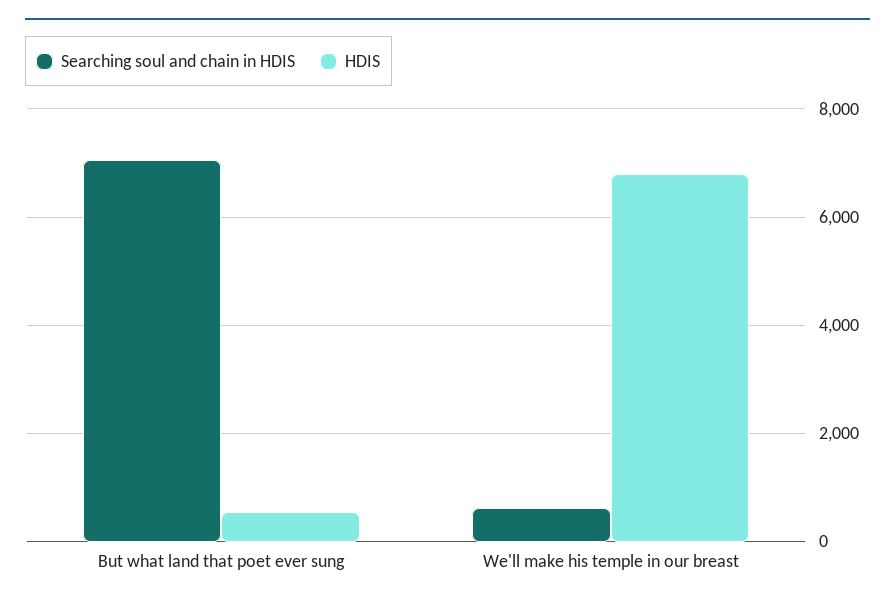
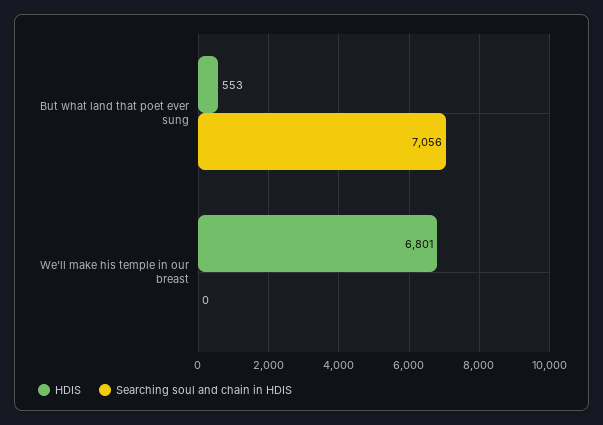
  {
    "Searching soul and chain in HDIS": {
      "But what land that poet ever sung": 7056,
-     "We'll make his temple in our breast": 600
+     "We'll make his temple in our breast": 0
    },
    "HDIS": {
      "But what land that poet ever sung": 553,
      "We'll make his temple in our breast": 6801
    }
  }

